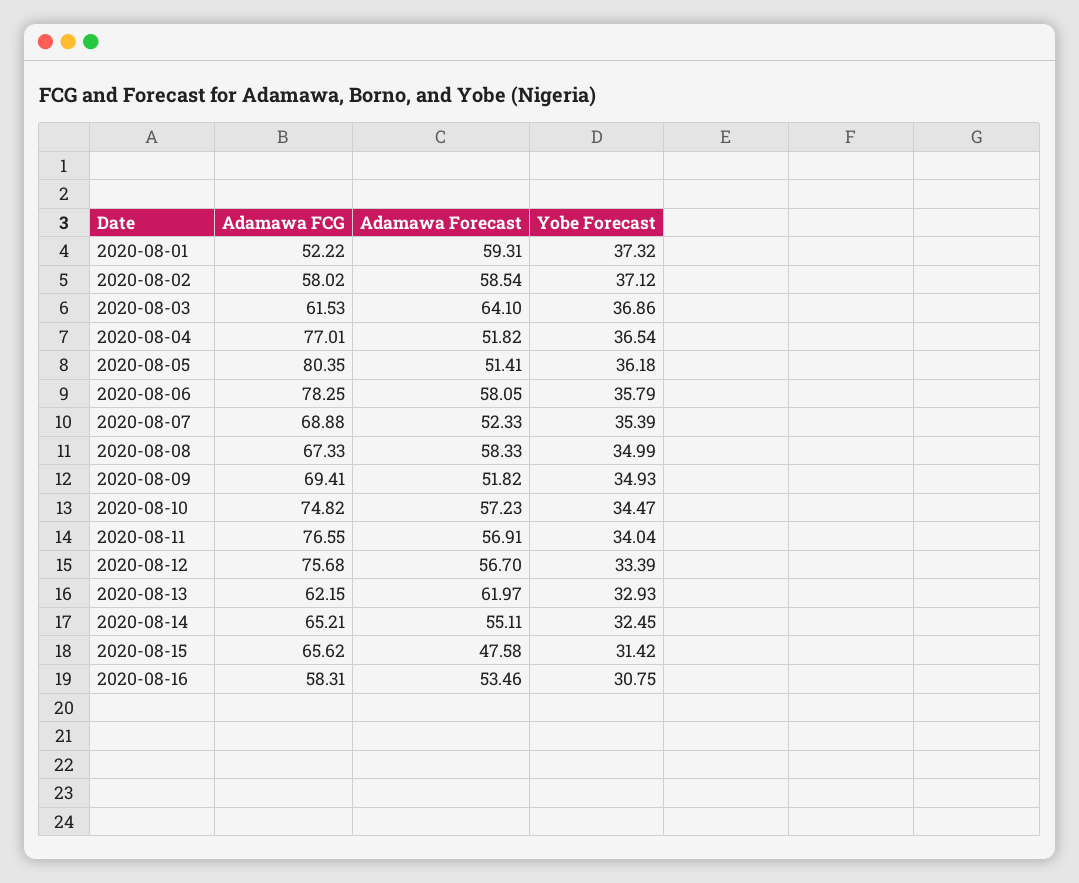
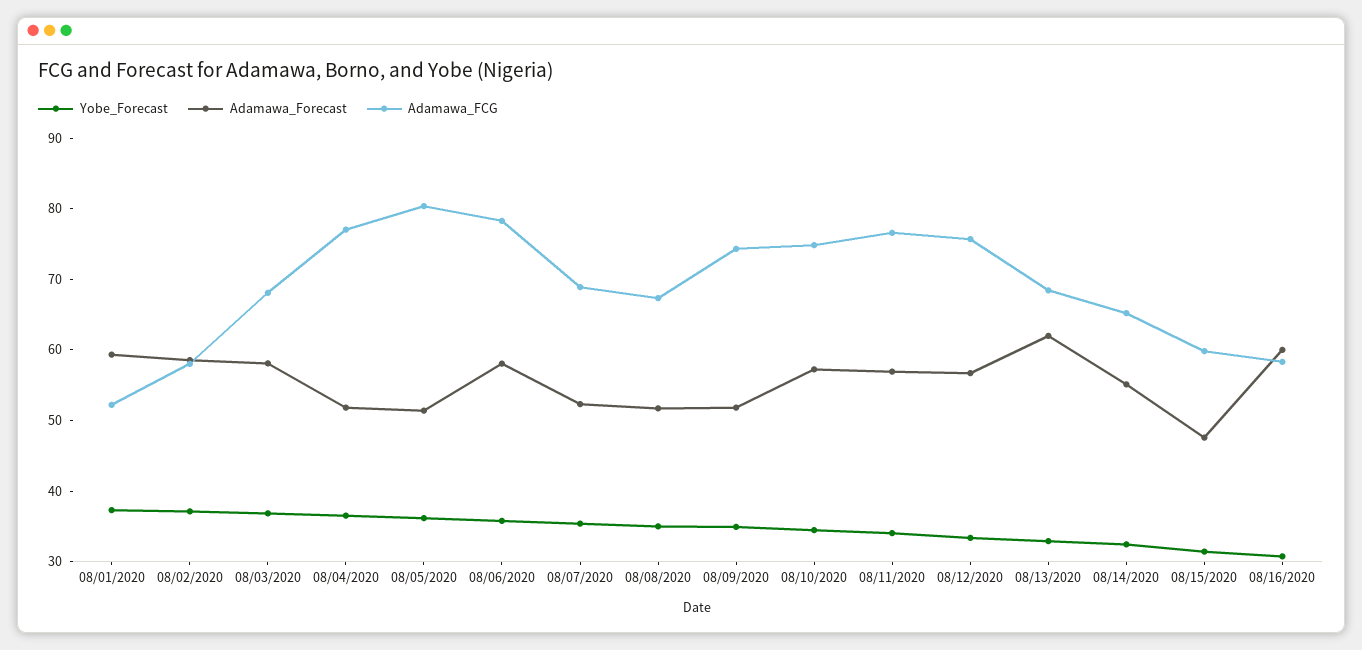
  {
    "Adamawa FCG": {
      "2020-08-01": 52.22,
      "2020-08-02": 58.02,
-     "2020-08-03": 61.53,
+     "2020-08-03": 68,
      "2020-08-04": 77.01,
      "2020-08-05": 80.35,
      "2020-08-06": 78.25,
      "2020-08-07": 68.88,
      "2020-08-08": 67.33,
-     "2020-08-09": 69.41,
+     "2020-08-09": 74,
      "2020-08-10": 74.82,
      "2020-08-11": 76.55,
      "2020-08-12": 75.68,
-     "2020-08-13": 62.15,
+     "2020-08-13": 68,
      "2020-08-14": 65.21,
-     "2020-08-15": 65.62,
+     "2020-08-15": 60,
      "2020-08-16": 58.31
    },
    "Adamawa Forecast": {
      "2020-08-01": 59.31,
      "2020-08-02": 58.54,
-     "2020-08-03": 64.1,
+     "2020-08-03": 58,
      "2020-08-04": 51.82,
      "2020-08-05": 51.41,
      "2020-08-06": 58.05,
      "2020-08-07": 52.33,
-     "2020-08-08": 58.33,
+     "2020-08-08": 52,
      "2020-08-09": 51.82,
      "2020-08-10": 57.23,
      "2020-08-11": 56.91,
      "2020-08-12": 56.7,
      "2020-08-13": 61.97,
      "2020-08-14": 55.11,
      "2020-08-15": 47.58,
-     "2020-08-16": 53.46
+     "2020-08-16": 60
    },
    "Yobe Forecast": {
      "2020-08-01": 37.32,
      "2020-08-02": 37.12,
      "2020-08-03": 36.86,
      "2020-08-04": 36.54,
      "2020-08-05": 36.18,
      "2020-08-06": 35.79,
      "2020-08-07": 35.39,
      "2020-08-08": 34.99,
      "2020-08-09": 34.93,
      "2020-08-10": 34.47,
      "2020-08-11": 34.04,
      "2020-08-12": 33.39,
      "2020-08-13": 32.93,
      "2020-08-14": 32.45,
      "2020-08-15": 31.42,
      "2020-08-16": 30.75
    }
  }

